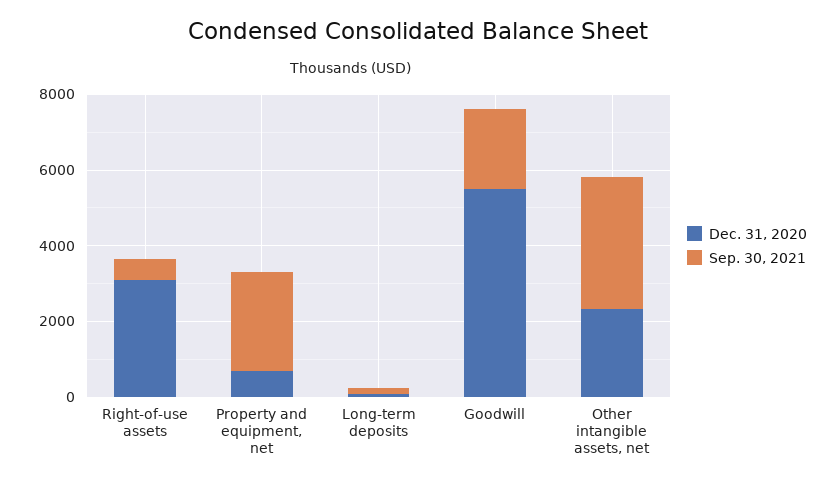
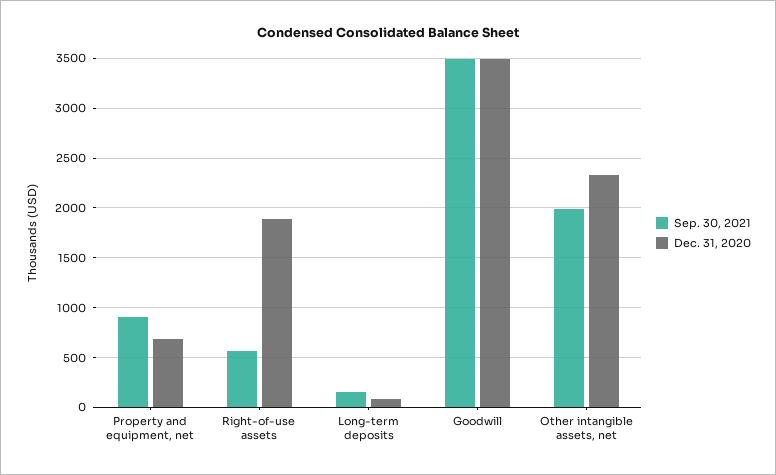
  {
    "Dec. 31, 2020": {
-     "Right-of-use assets": 3000,
+     "Right-of-use assets": 1900,
      "Property and equipment, net": 700,
      "Long-term deposits": 100,
-     "Goodwill": 5500,
+     "Goodwill": 3500,
      "Other intangible assets, net": 2300
    },
    "Sep. 30, 2021": {
      "Right-of-use assets": 600,
-     "Property and equipment, net": 2500,
+     "Property and equipment, net": 900,
      "Long-term deposits": 100,
-     "Goodwill": 2000,
+     "Goodwill": 3500,
-     "Other intangible assets, net": 3500
+     "Other intangible assets, net": 2000
    }
  }

